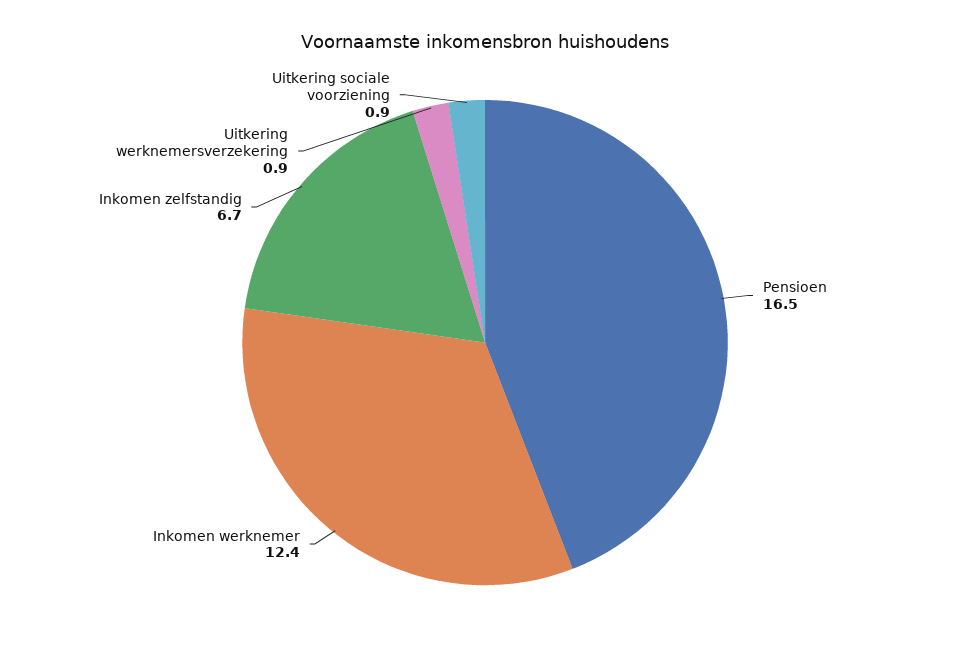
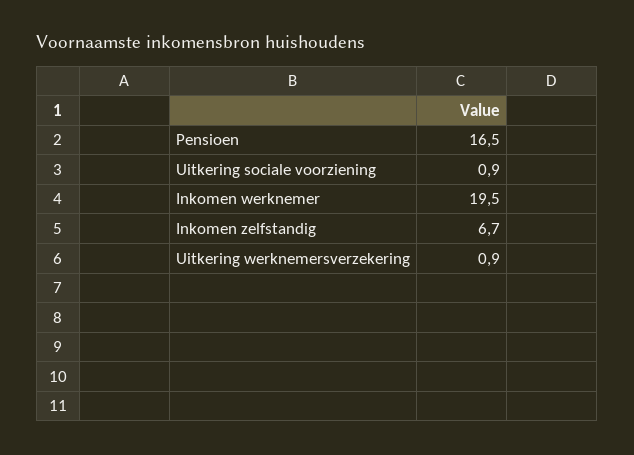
  {
    "Pensioen": 16.5,
-   "Inkomen werknemer": 12.4,
+   "Inkomen werknemer": 19.5,
    "Inkomen zelfstandig": 6.7,
    "Uitkering werknemersverzekering": 0.9,
    "Uitkering sociale voorziening": 0.9
  }

